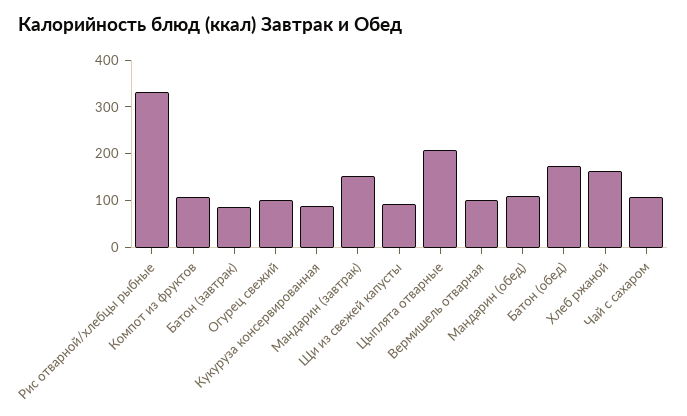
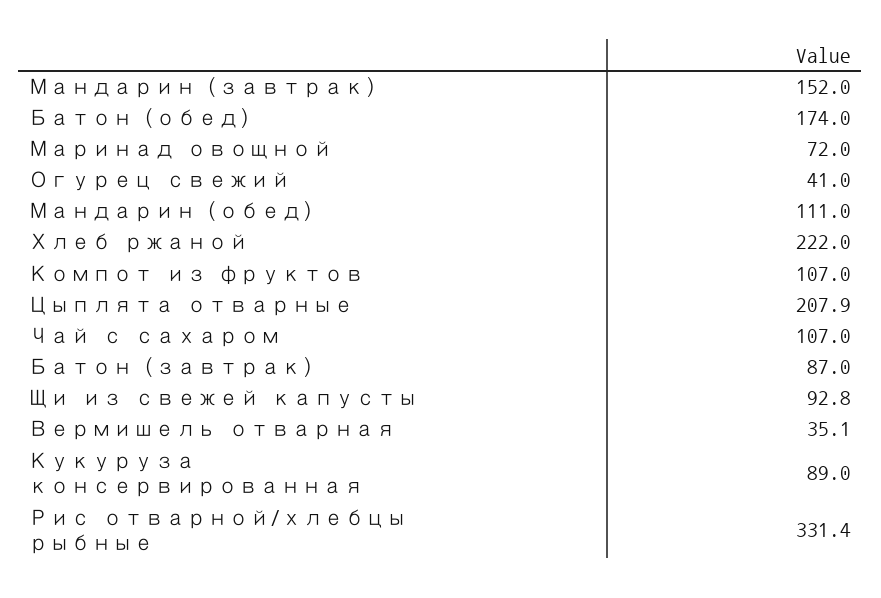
  {
    "Рис отварной/хлебцы рыбные": 331.4,
    "Компот из фруктов": 107,
    "Батон (завтрак)": 87,
-   "Огурец свежий": 100,
+   "Огурец свежий": 41,
    "Кукуруза консервированная": 89,
    "Мандарин (завтрак)": 152,
    "Щи из свежей капусты": 92.8,
    "Цыплята отварные": 207.9,
-   "Вермишель отварная": 100,
+   "Вермишель отварная": 35.1,
    "Мандарин (обед)": 111,
    "Батон (обед)": 174,
-   "Хлеб ржаной": 160,
+   "Хлеб ржаной": 222,
-   "Чай с сахаром": 107
+   "Чай с сахаром": 107,
+   "Маринад овощной": 72
  }

